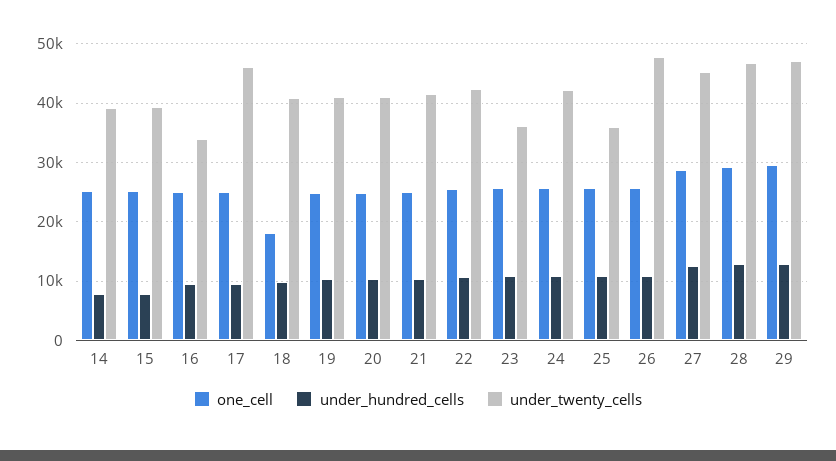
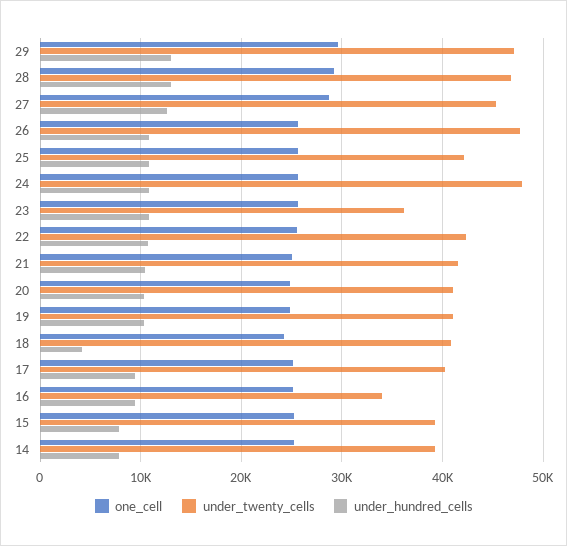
  {
    "one_cell": {
      "14": 25000,
      "15": 25000,
      "16": 25000,
      "17": 25000,
-     "18": 18000,
+     "18": 24000,
      "19": 25000,
      "20": 25000,
      "21": 25000,
      "22": 26000,
      "23": 26000,
      "24": 26000,
      "25": 26000,
      "26": 26000,
      "27": 29000,
      "28": 29000,
      "29": 30000
    },
    "under_hundred_cells": {
      "14": 8000,
      "15": 8000,
      "16": 9000,
      "17": 9000,
-     "18": 10000,
+     "18": 4000,
      "19": 10000,
      "20": 10000,
      "21": 10000,
      "22": 11000,
      "23": 11000,
      "24": 11000,
      "25": 11000,
      "26": 11000,
      "27": 13000,
      "28": 13000,
      "29": 13000
    },
    "under_twenty_cells": {
      "14": 39000,
      "15": 39000,
      "16": 34000,
-     "17": 46000,
+     "17": 40000,
      "18": 41000,
      "19": 41000,
      "20": 41000,
      "21": 42000,
      "22": 42000,
      "23": 36000,
-     "24": 42000,
+     "24": 48000,
-     "25": 36000,
+     "25": 42000,
      "26": 48000,
      "27": 45000,
      "28": 47000,
      "29": 47000
    }
  }

